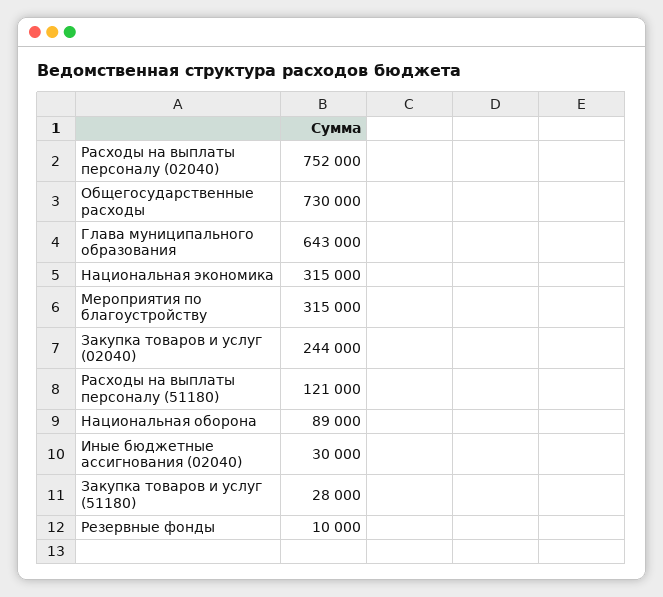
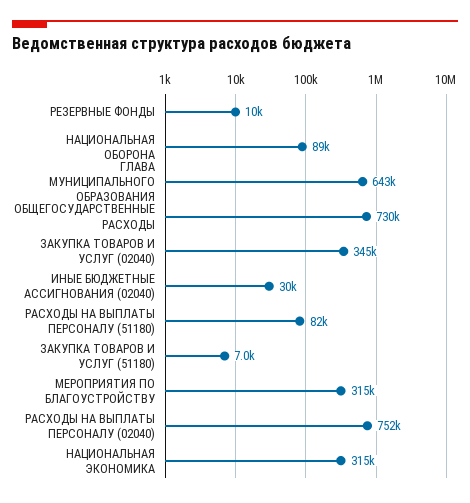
  {
    "Расходы на выплаты персоналу (02040)": 752000,
    "Общегосударственные расходы": 730000,
    "Глава муниципального образования": 643000,
    "Национальная экономика": 315000,
    "Мероприятия по благоустройству": 315000,
-   "Закупка товаров и услуг (02040)": 244000,
+   "Закупка товаров и услуг (02040)": 345000,
-   "Расходы на выплаты персоналу (51180)": 121000,
+   "Расходы на выплаты персоналу (51180)": 82000,
    "Национальная оборона": 89000,
    "Иные бюджетные ассигнования (02040)": 30000,
-   "Закупка товаров и услуг (51180)": 28000,
+   "Закупка товаров и услуг (51180)": 7000,
    "Резервные фонды": 10000
  }

